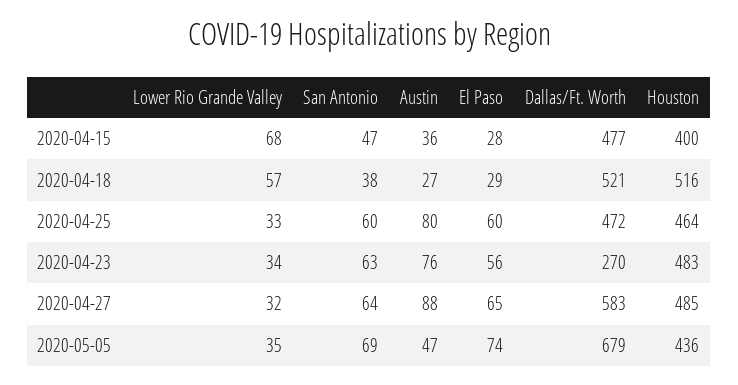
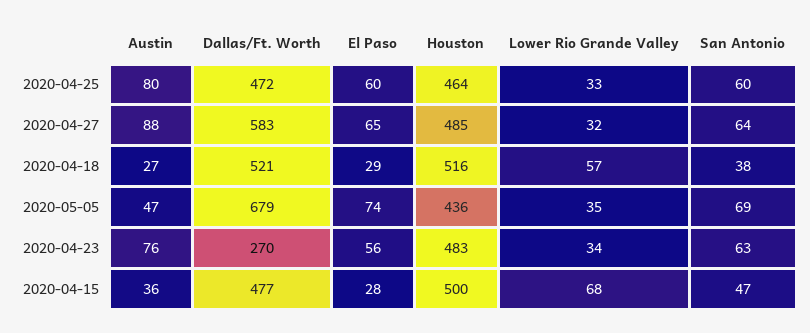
  {
    "Lower Rio Grande Valley": {
      "2020-04-15": 68,
      "2020-04-18": 57,
      "2020-04-25": 33,
      "2020-04-23": 34,
      "2020-04-27": 32,
      "2020-05-05": 35
    },
    "San Antonio": {
      "2020-04-15": 47,
      "2020-04-18": 38,
      "2020-04-25": 60,
      "2020-04-23": 63,
      "2020-04-27": 64,
      "2020-05-05": 69
    },
    "Austin": {
      "2020-04-15": 36,
      "2020-04-18": 27,
      "2020-04-25": 80,
      "2020-04-23": 76,
      "2020-04-27": 88,
      "2020-05-05": 47
    },
    "El Paso": {
      "2020-04-15": 28,
      "2020-04-18": 29,
      "2020-04-25": 60,
      "2020-04-23": 56,
      "2020-04-27": 65,
      "2020-05-05": 74
    },
    "Dallas/Ft. Worth": {
      "2020-04-15": 477,
      "2020-04-18": 521,
      "2020-04-25": 472,
      "2020-04-23": 270,
      "2020-04-27": 583,
      "2020-05-05": 679
    },
    "Houston": {
-     "2020-04-15": 400,
+     "2020-04-15": 500,
      "2020-04-18": 516,
      "2020-04-25": 464,
      "2020-04-23": 483,
      "2020-04-27": 485,
      "2020-05-05": 436
    }
  }

